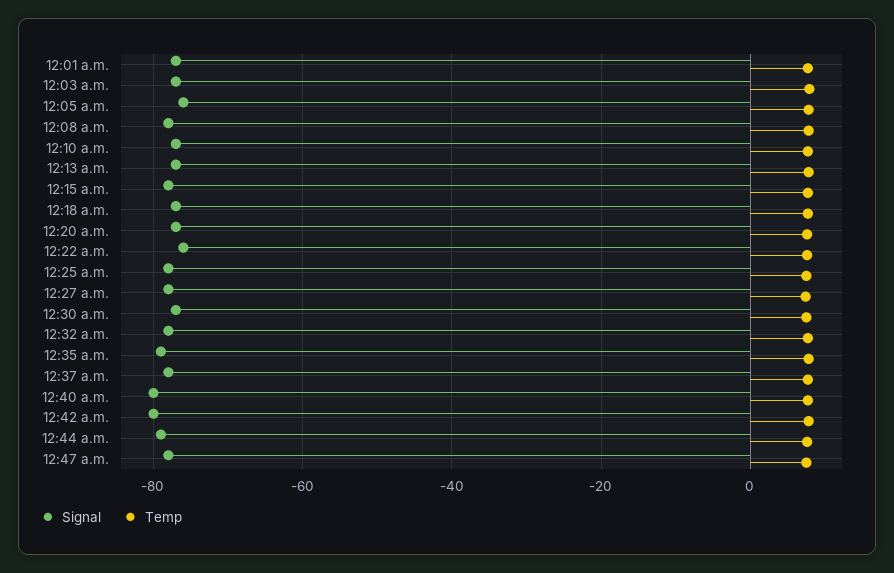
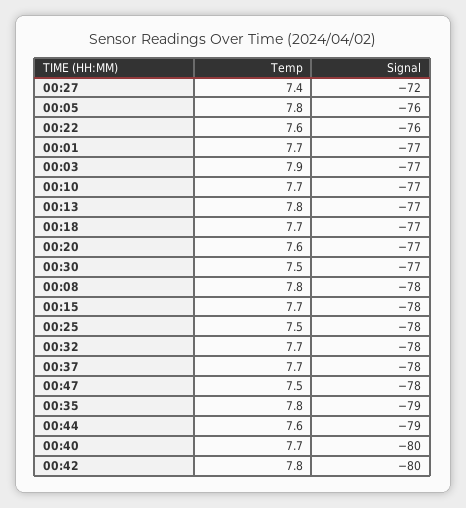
  {
    "Signal": {
      "12:01 a.m.": -77,
      "12:03 a.m.": -77,
      "12:05 a.m.": -76,
      "12:08 a.m.": -78,
      "12:10 a.m.": -77,
      "12:13 a.m.": -77,
      "12:15 a.m.": -78,
      "12:18 a.m.": -77,
      "12:20 a.m.": -77,
      "12:22 a.m.": -76,
      "12:25 a.m.": -78,
-     "12:27 a.m.": -78,
+     "12:27 a.m.": -72,
      "12:30 a.m.": -77,
      "12:32 a.m.": -78,
      "12:35 a.m.": -79,
      "12:37 a.m.": -78,
      "12:40 a.m.": -80,
      "12:42 a.m.": -80,
      "12:44 a.m.": -79,
      "12:47 a.m.": -78
    },
    "Temp": {
      "12:01 a.m.": 7.7,
      "12:03 a.m.": 7.9,
      "12:05 a.m.": 7.8,
      "12:08 a.m.": 7.8,
      "12:10 a.m.": 7.7,
      "12:13 a.m.": 7.8,
      "12:15 a.m.": 7.7,
      "12:18 a.m.": 7.7,
      "12:20 a.m.": 7.6,
      "12:22 a.m.": 7.6,
      "12:25 a.m.": 7.5,
      "12:27 a.m.": 7.4,
      "12:30 a.m.": 7.5,
      "12:32 a.m.": 7.7,
      "12:35 a.m.": 7.8,
      "12:37 a.m.": 7.7,
      "12:40 a.m.": 7.7,
      "12:42 a.m.": 7.8,
      "12:44 a.m.": 7.6,
      "12:47 a.m.": 7.5
    }
  }

